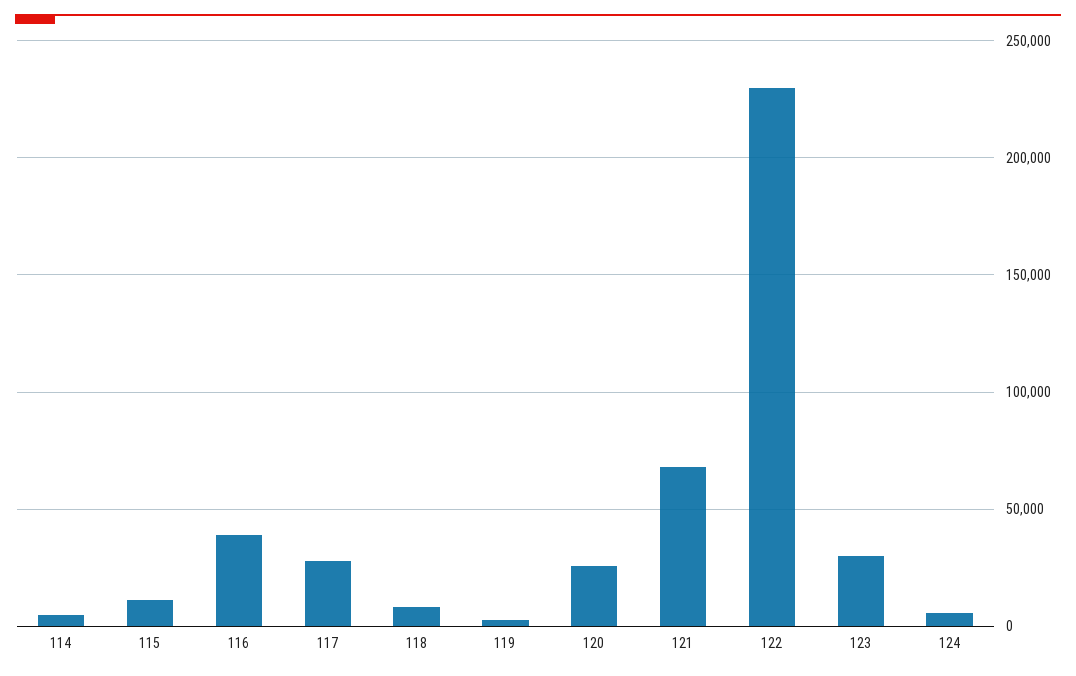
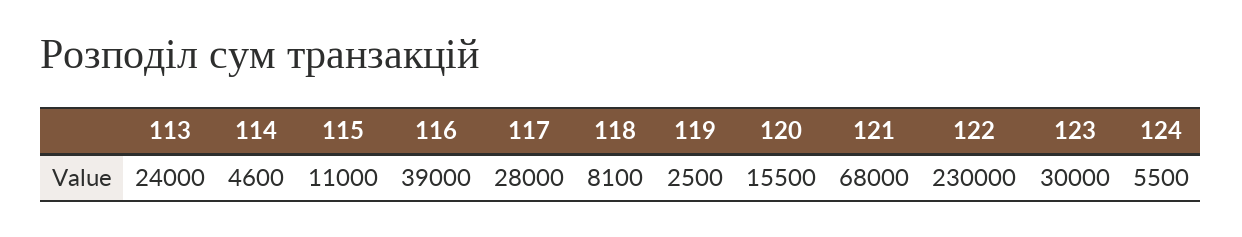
  {
    "114": 4600,
    "115": 11000,
    "116": 39000,
    "117": 28000,
    "118": 8100,
    "119": 2500,
-   "120": 25000,
+   "120": 15500,
    "121": 68000,
    "122": 230000,
    "123": 30000,
-   "124": 5500
+   "124": 5500,
+   "113": 24000
  }

